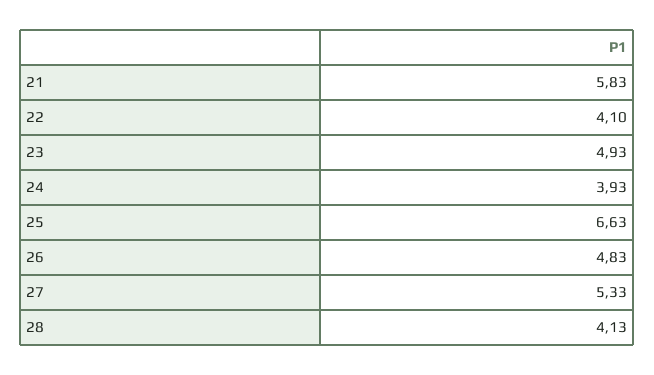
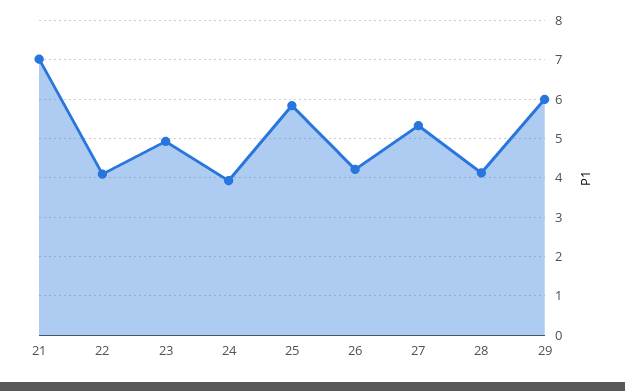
  {
-   "21": 5.83,
+   "21": 7,
    "22": 4.1,
    "23": 4.93,
    "24": 3.93,
-   "25": 6.63,
+   "25": 5.8,
-   "26": 4.83,
+   "26": 4.2,
    "27": 5.33,
-   "28": 4.13
+   "28": 4.13,
+   "29": 6
  }

